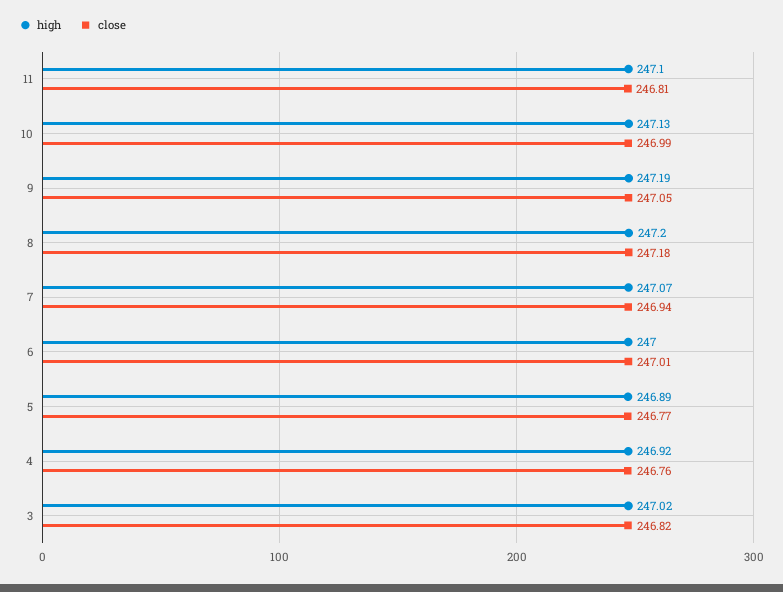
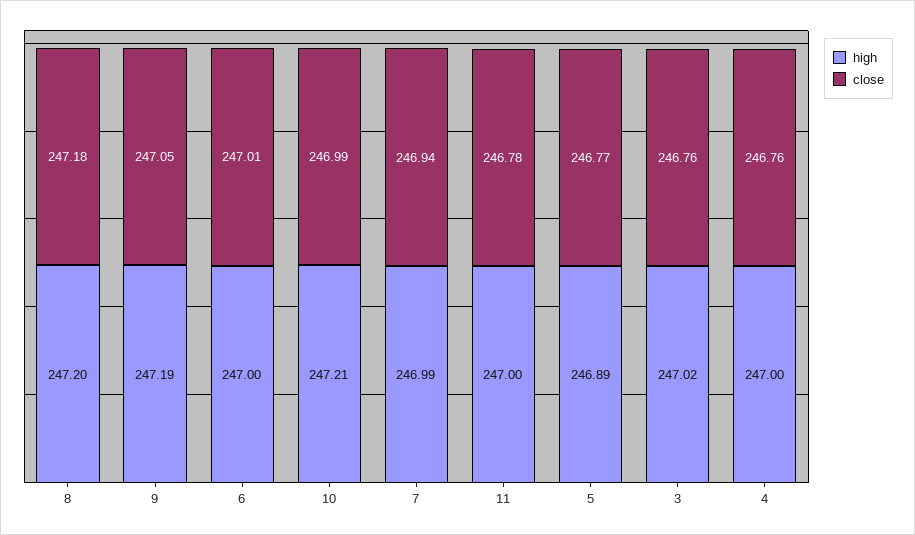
  {
    "high": {
-     "11": 247.1,
+     "11": 247,
-     "10": 247.13,
+     "10": 247.21,
      "9": 247.19,
      "8": 247.2,
-     "7": 247.07,
+     "7": 246.99,
      "6": 247,
      "5": 246.89,
-     "4": 246.92,
+     "4": 247,
      "3": 247.02
    },
    "close": {
-     "11": 246.81,
+     "11": 246.78,
      "10": 246.99,
      "9": 247.05,
      "8": 247.18,
      "7": 246.94,
      "6": 247.01,
      "5": 246.77,
      "4": 246.76,
-     "3": 246.82
+     "3": 246.76
    }
  }

